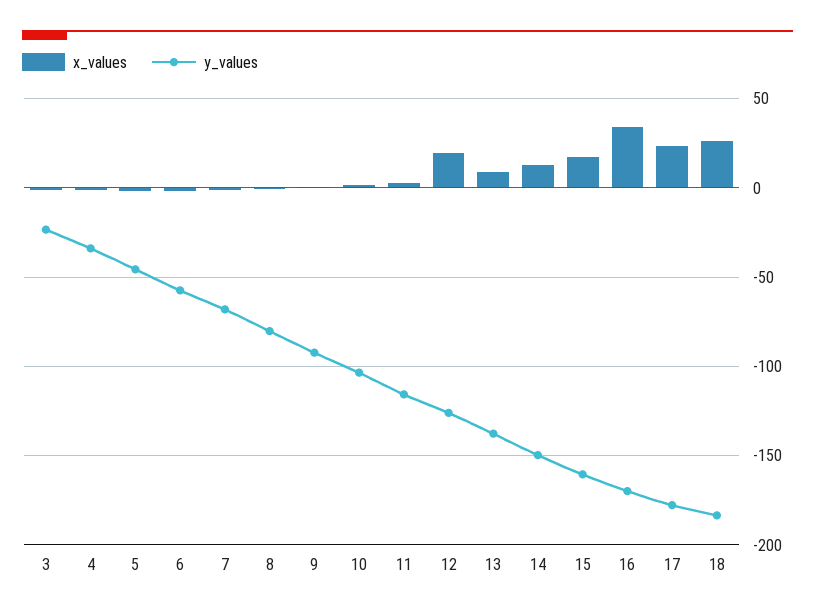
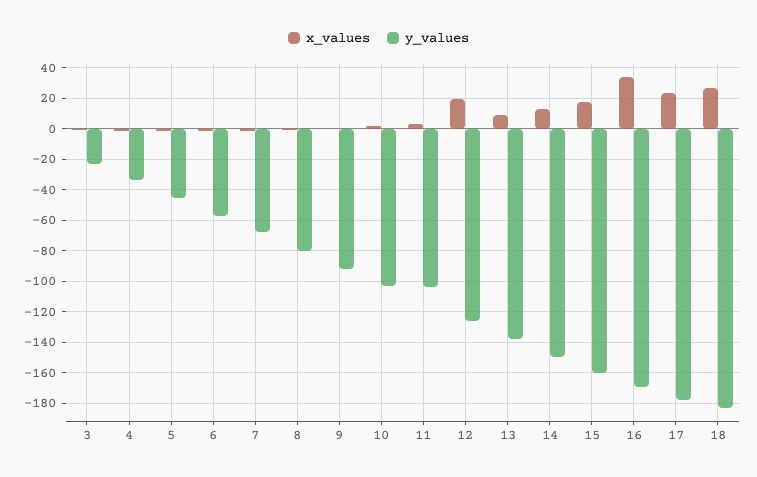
  {
    "x_values": {
      "3": 0,
      "4": 0,
      "5": 0,
      "6": 0,
      "7": 0,
      "8": 0,
      "9": 0,
      "10": 0,
      "11": 5,
      "12": 20,
      "13": 10,
      "14": 15,
      "15": 15,
      "16": 35,
      "17": 25,
      "18": 25
    },
    "y_values": {
      "3": -25,
      "4": -35,
      "5": -45,
      "6": -55,
      "7": -70,
      "8": -80,
      "9": -90,
      "10": -105,
-     "11": -115,
+     "11": -105,
      "12": -125,
      "13": -140,
      "14": -150,
      "15": -160,
      "16": -170,
      "17": -180,
      "18": -185
    }
  }

